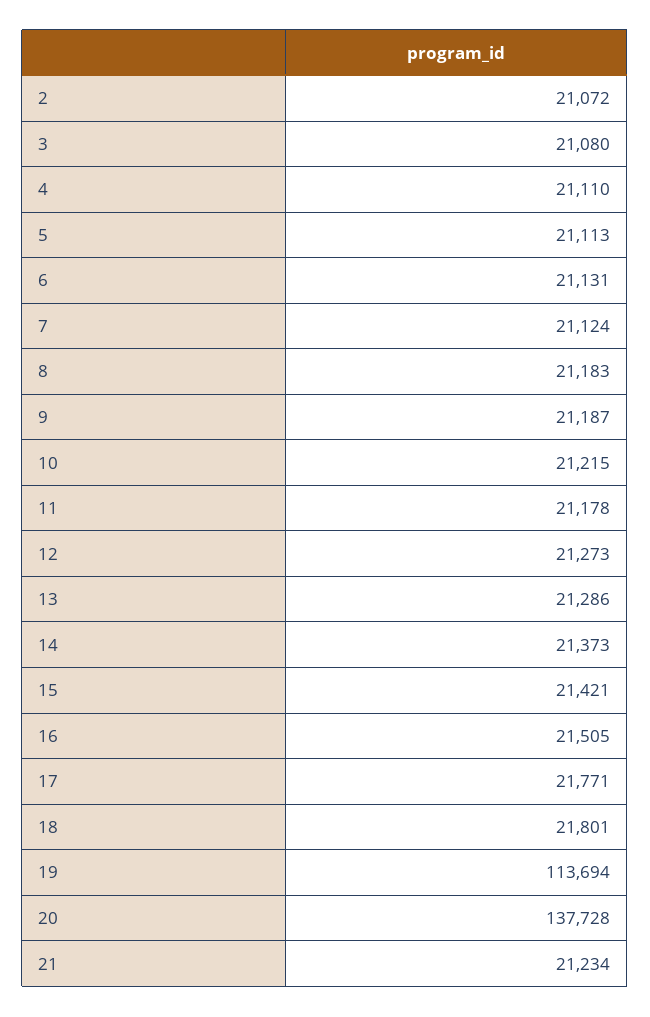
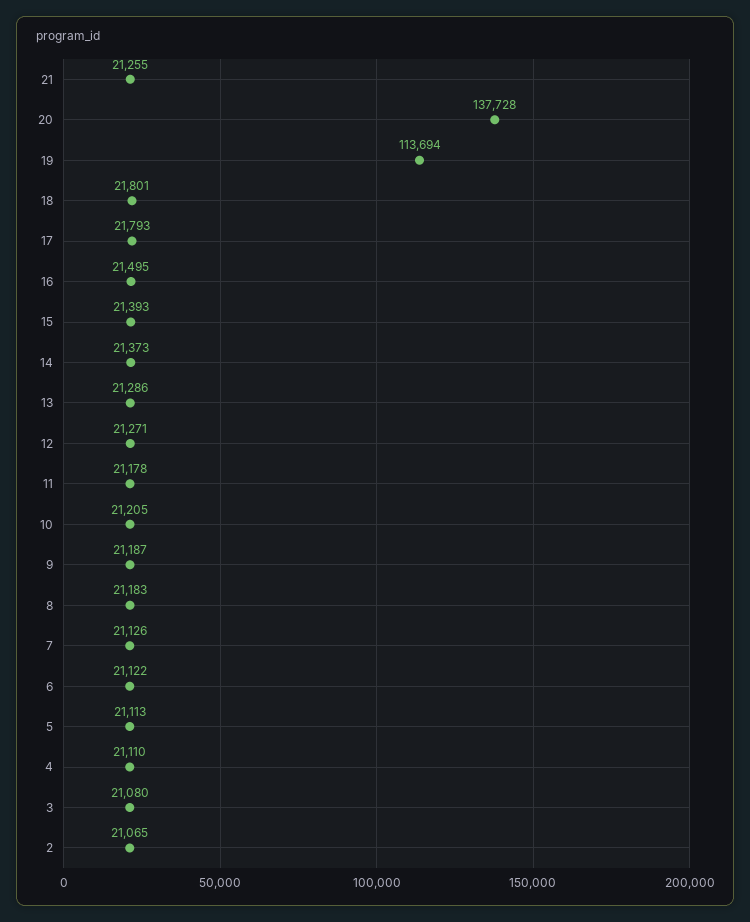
  {
-   "2": 21072,
+   "2": 21065,
    "3": 21080,
    "4": 21110,
    "5": 21113,
-   "6": 21131,
+   "6": 21122,
-   "7": 21124,
+   "7": 21126,
    "8": 21183,
    "9": 21187,
-   "10": 21215,
+   "10": 21205,
    "11": 21178,
-   "12": 21273,
+   "12": 21271,
    "13": 21286,
    "14": 21373,
-   "15": 21421,
+   "15": 21393,
-   "16": 21505,
+   "16": 21495,
-   "17": 21771,
+   "17": 21793,
    "18": 21801,
    "19": 113694,
    "20": 137728,
-   "21": 21234
+   "21": 21255
  }

